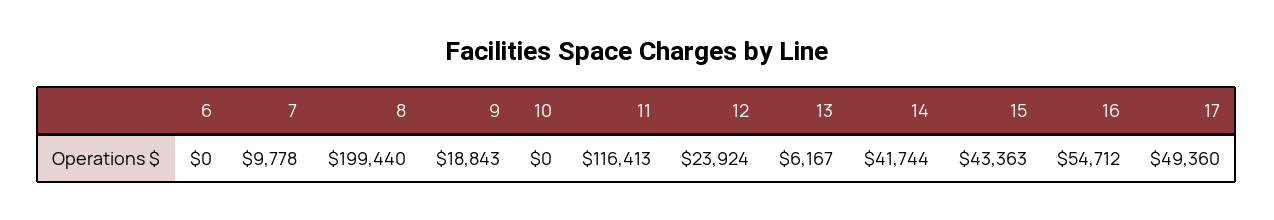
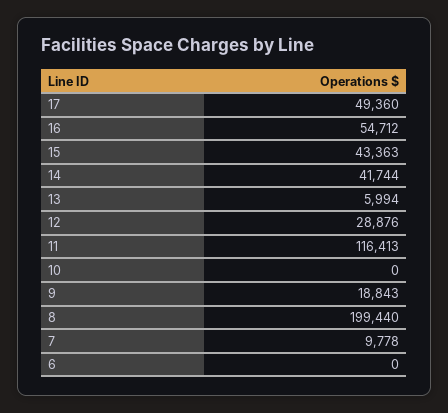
  {
    "6": 0,
    "7": 9778,
    "8": 199440,
    "9": 18843,
    "10": 0,
    "11": 116413,
-   "12": 23924,
+   "12": 28876,
-   "13": 6167,
+   "13": 5994,
    "14": 41744,
    "15": 43363,
    "16": 54712,
    "17": 49360
  }

